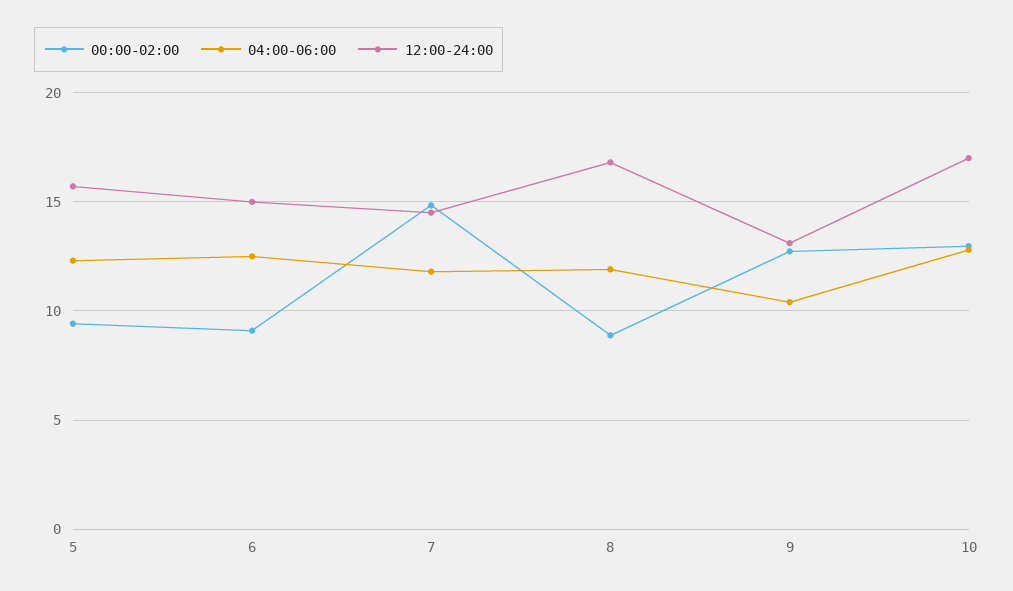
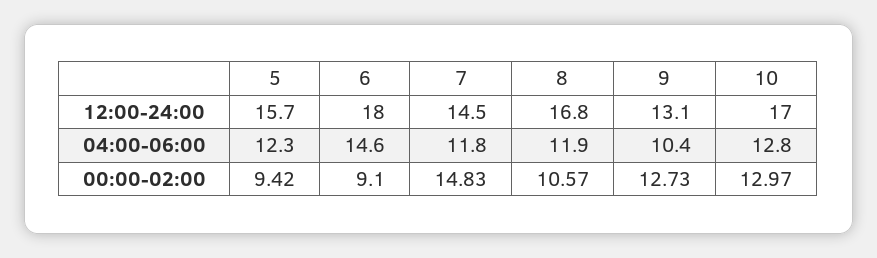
  {
    "00:00-02:00": {
      "5": 9.42,
      "6": 9.1,
      "7": 14.83,
-     "8": 9,
+     "8": 10.57,
      "9": 12.73,
      "10": 12.97
    },
    "04:00-06:00": {
      "5": 12.3,
-     "6": 12.5,
+     "6": 14.6,
      "7": 11.8,
      "8": 11.9,
      "9": 10.4,
      "10": 12.8
    },
    "12:00-24:00": {
      "5": 15.7,
-     "6": 15,
+     "6": 18,
      "7": 14.5,
      "8": 16.8,
      "9": 13.1,
      "10": 17
    }
  }

